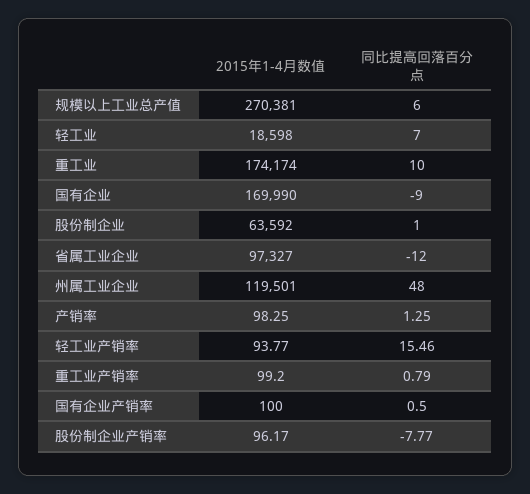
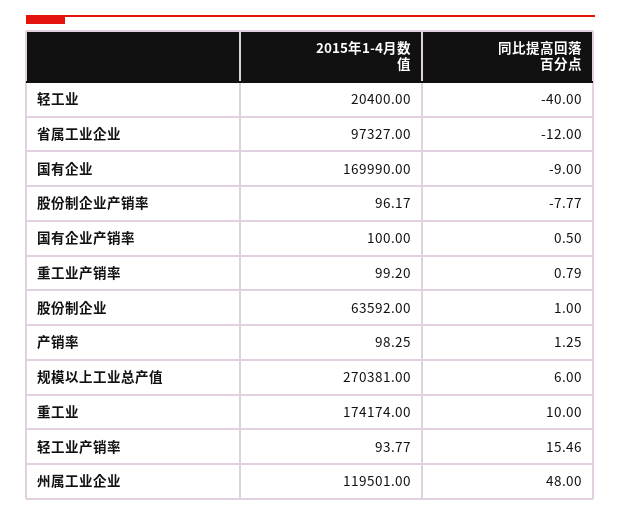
  {
    "2015年1-4月数值": {
      "规模以上工业总产值": 270381,
-     "轻工业": 18598,
+     "轻工业": 20400,
      "重工业": 174174,
      "国有企业": 169990,
      "股份制企业": 63592,
      "省属工业企业": 97327,
      "州属工业企业": 119501,
      "产销率": 98.25,
      "轻工业产销率": 93.77,
      "重工业产销率": 99.2,
      "国有企业产销率": 100,
      "股份制企业产销率": 96.17
    },
    "同比提高回落百分点": {
      "规模以上工业总产值": 6,
-     "轻工业": 7,
+     "轻工业": -40,
      "重工业": 10,
      "国有企业": -9,
      "股份制企业": 1,
      "省属工业企业": -12,
      "州属工业企业": 48,
      "产销率": 1.25,
      "轻工业产销率": 15.46,
      "重工业产销率": 0.79,
      "国有企业产销率": 0.5,
      "股份制企业产销率": -7.77
    }
  }

